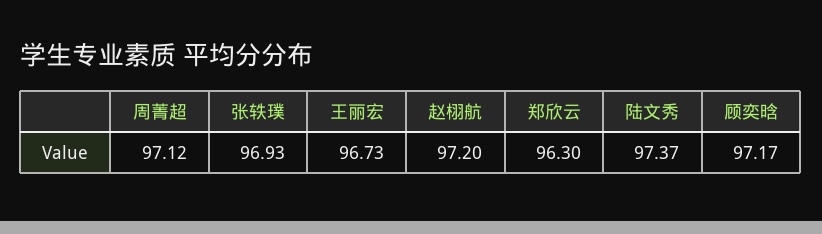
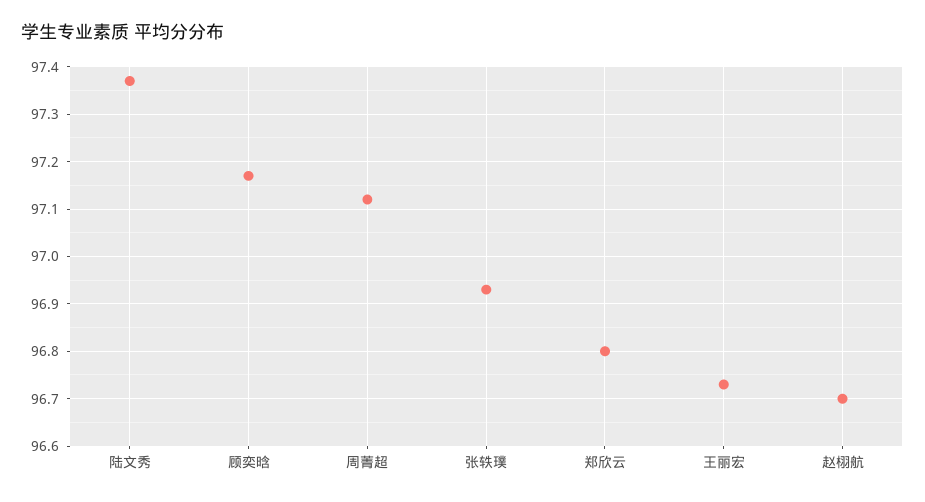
  {
    "周菁超": 97.12,
    "张轶璞": 96.93,
    "王丽宏": 96.73,
-   "赵栩航": 97.2,
+   "赵栩航": 96.7,
-   "郑欣云": 96.3,
+   "郑欣云": 96.8,
    "陆文秀": 97.37,
    "顾奕晗": 97.17
  }

